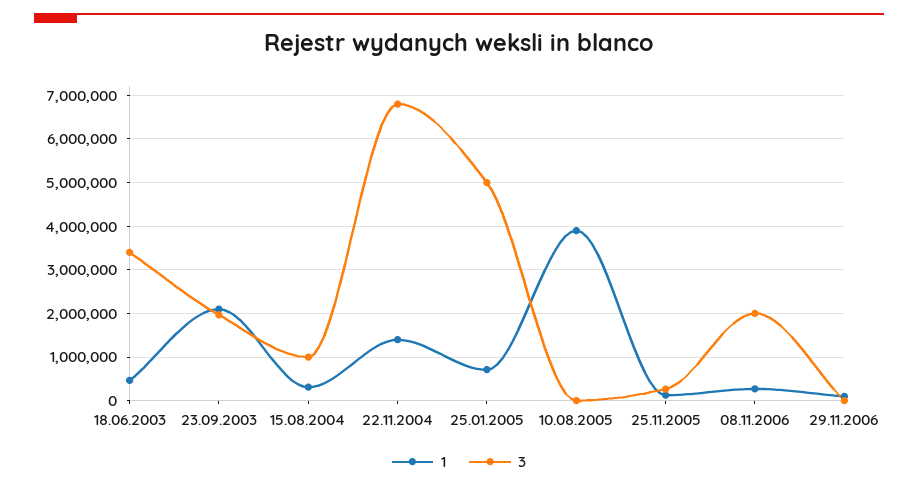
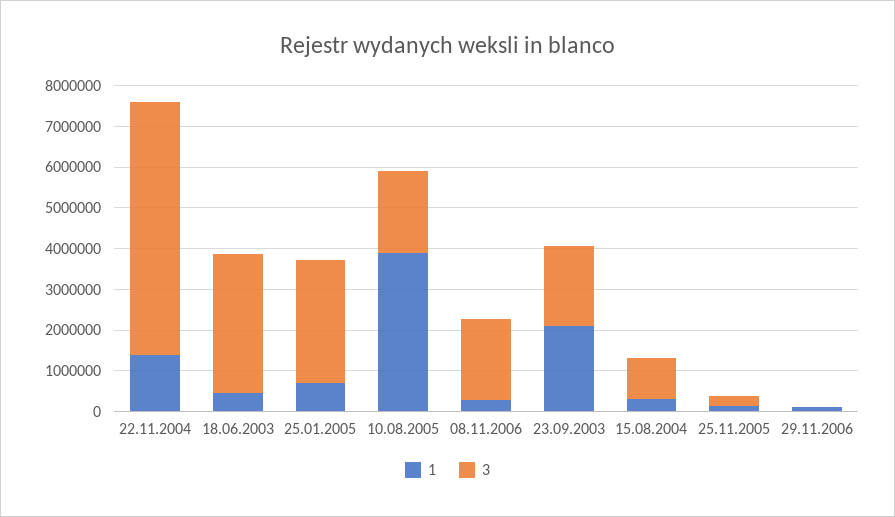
  {
    "1": {
      "18.06.2003": 400000,
      "23.09.2003": 2200000,
      "15.08.2004": 400000,
      "22.11.2004": 1400000,
      "25.01.2005": 800000,
      "10.08.2005": 4000000,
      "25.11.2005": 200000,
      "08.11.2006": 200000,
      "29.11.2006": 0
    },
    "3": {
      "18.06.2003": 3400000,
      "23.09.2003": 2000000,
      "15.08.2004": 1000000,
-     "22.11.2004": 6800000,
+     "22.11.2004": 6200000,
-     "25.01.2005": 5000000,
+     "25.01.2005": 3000000,
-     "10.08.2005": 0,
+     "10.08.2005": 2000000,
      "25.11.2005": 200000,
      "08.11.2006": 2000000,
      "29.11.2006": 0
    }
  }

